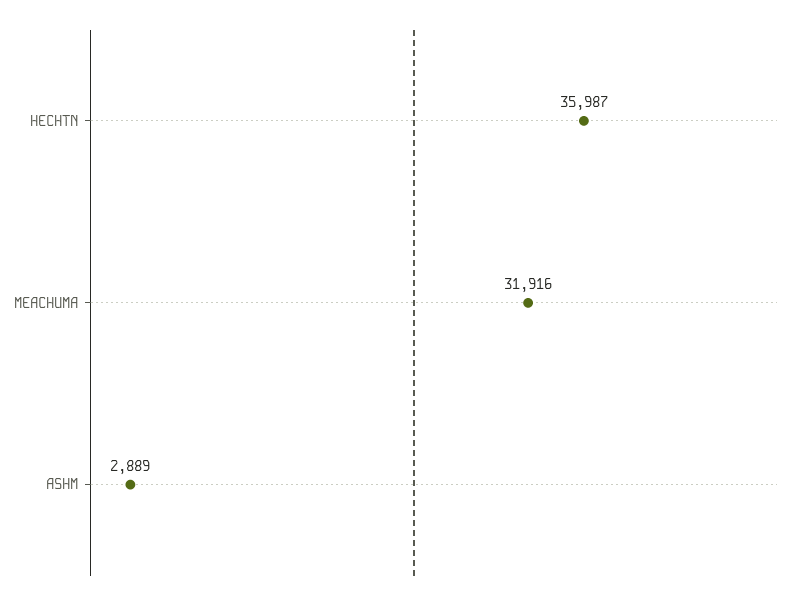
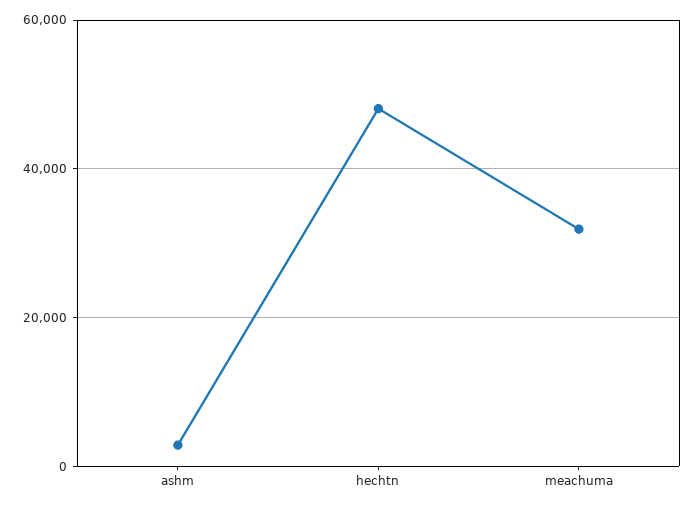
  {
-   "HECHTN": 35987,
+   "HECHTN": 48000,
    "MEACHUMA": 31916,
    "ASHM": 2889
  }

